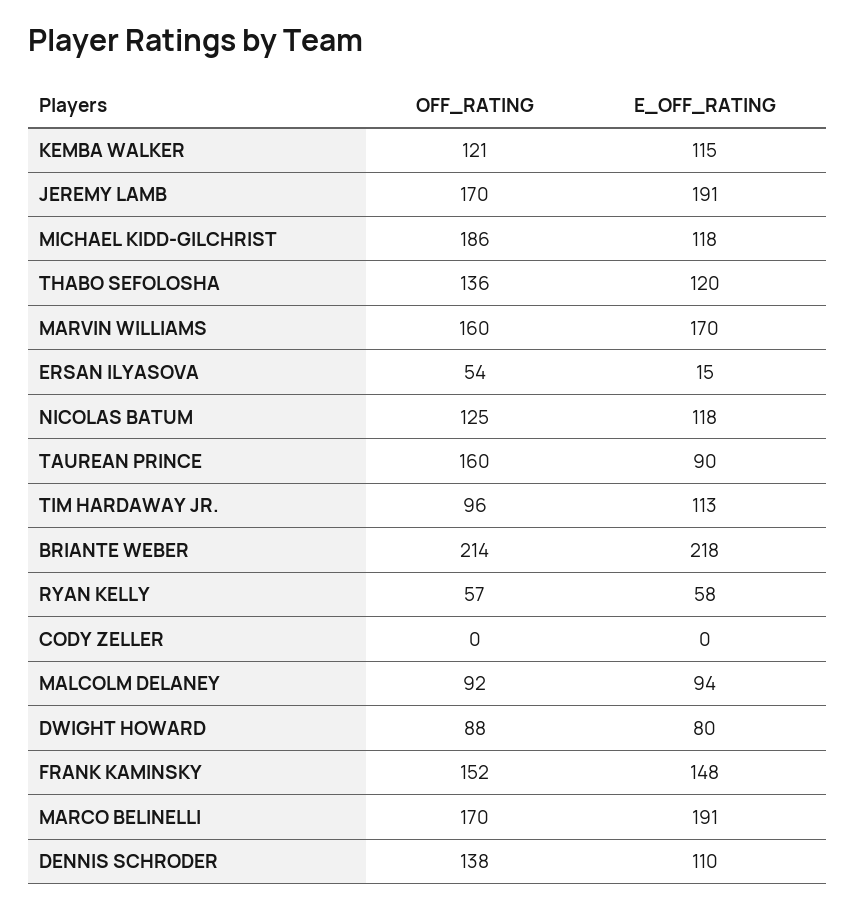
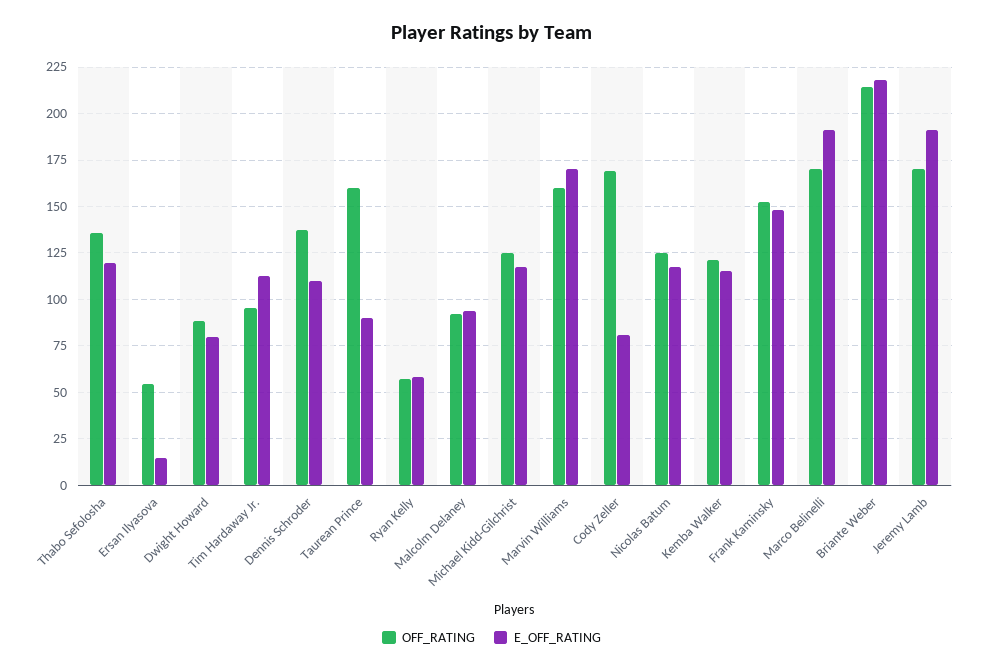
  {
    "OFF_RATING": {
      "KEMBA WALKER": 121,
      "JEREMY LAMB": 170,
-     "MICHAEL KIDD-GILCHRIST": 186,
+     "MICHAEL KIDD-GILCHRIST": 125,
      "THABO SEFOLOSHA": 136,
      "MARVIN WILLIAMS": 160,
      "ERSAN ILYASOVA": 54,
      "NICOLAS BATUM": 125,
      "TAUREAN PRINCE": 160,
      "TIM HARDAWAY JR.": 96,
      "BRIANTE WEBER": 214,
      "RYAN KELLY": 57,
-     "CODY ZELLER": 0,
+     "CODY ZELLER": 170,
      "MALCOLM DELANEY": 92,
      "DWIGHT HOWARD": 88,
      "FRANK KAMINSKY": 152,
      "MARCO BELINELLI": 170,
      "DENNIS SCHRODER": 138
    },
    "E_OFF_RATING": {
      "KEMBA WALKER": 115,
      "JEREMY LAMB": 191,
      "MICHAEL KIDD-GILCHRIST": 118,
      "THABO SEFOLOSHA": 120,
      "MARVIN WILLIAMS": 170,
      "ERSAN ILYASOVA": 15,
      "NICOLAS BATUM": 118,
      "TAUREAN PRINCE": 90,
      "TIM HARDAWAY JR.": 113,
      "BRIANTE WEBER": 218,
      "RYAN KELLY": 58,
-     "CODY ZELLER": 0,
+     "CODY ZELLER": 80,
      "MALCOLM DELANEY": 94,
      "DWIGHT HOWARD": 80,
      "FRANK KAMINSKY": 148,
      "MARCO BELINELLI": 191,
      "DENNIS SCHRODER": 110
    }
  }

